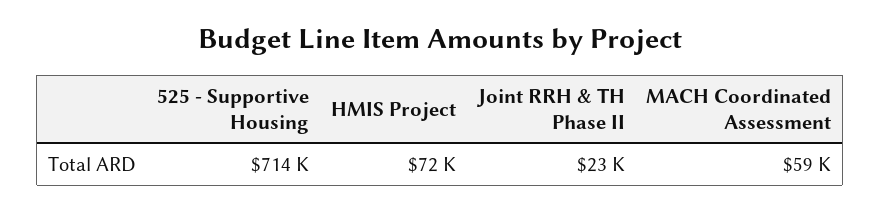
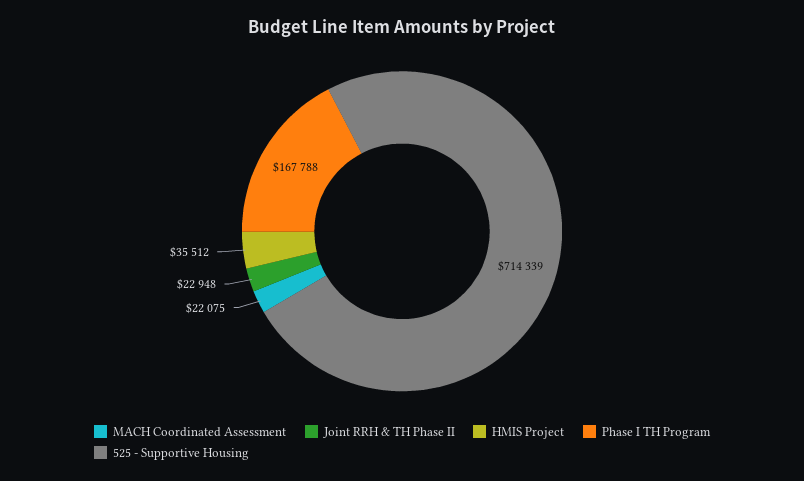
  {
    "525 - Supportive Housing": 714339,
-   "HMIS Project": 72000,
+   "HMIS Project": 35512,
    "Joint RRH & TH Phase II": 22948,
-   "MACH Coordinated Assessment": 59000
+   "MACH Coordinated Assessment": 22075,
+   "Phase I TH Program": 167788
  }

